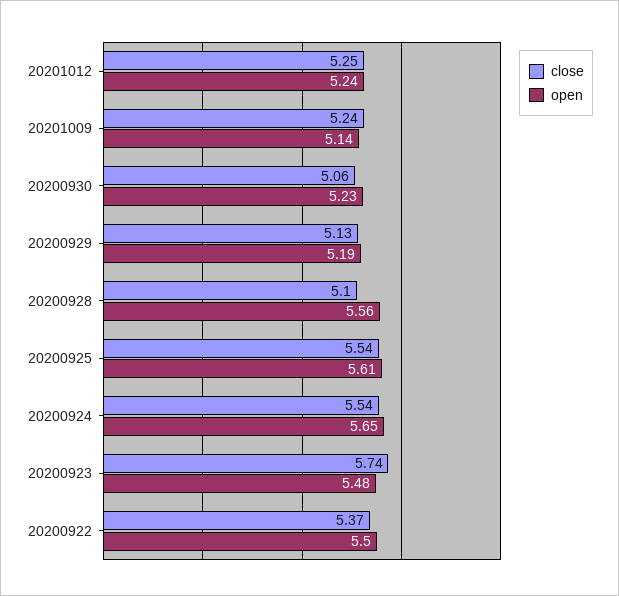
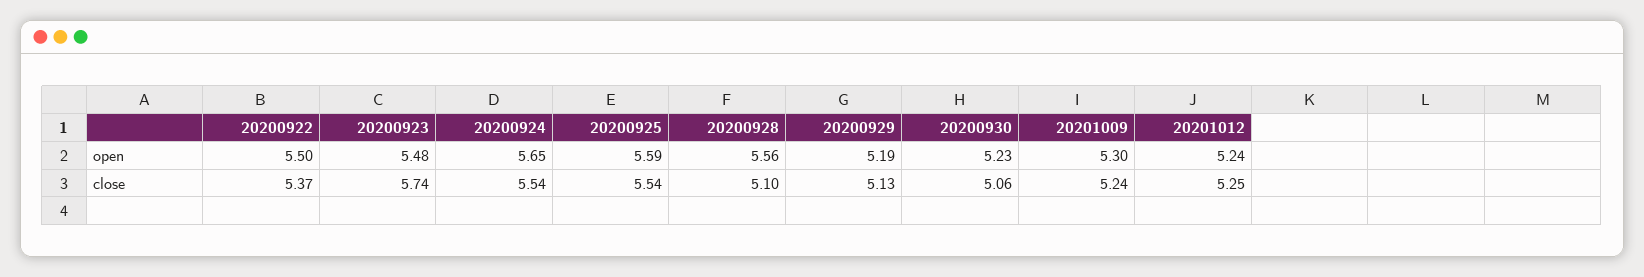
  {
    "close": {
      "20201012": 5.25,
      "20201009": 5.24,
      "20200930": 5.06,
      "20200929": 5.13,
      "20200928": 5.1,
      "20200925": 5.54,
      "20200924": 5.54,
      "20200923": 5.74,
      "20200922": 5.37
    },
    "open": {
      "20201012": 5.24,
-     "20201009": 5.14,
+     "20201009": 5.3,
      "20200930": 5.23,
      "20200929": 5.19,
      "20200928": 5.56,
-     "20200925": 5.61,
+     "20200925": 5.59,
      "20200924": 5.65,
      "20200923": 5.48,
      "20200922": 5.5
    }
  }

